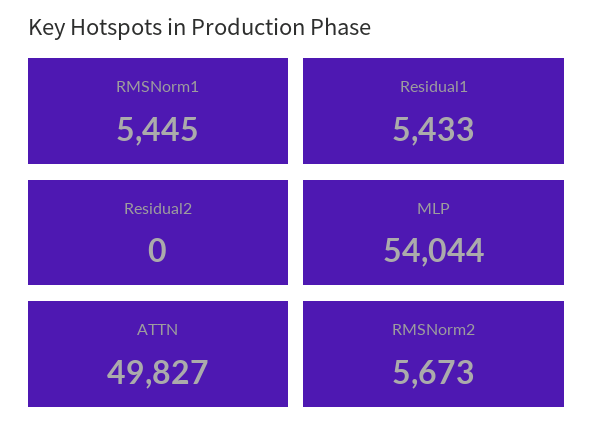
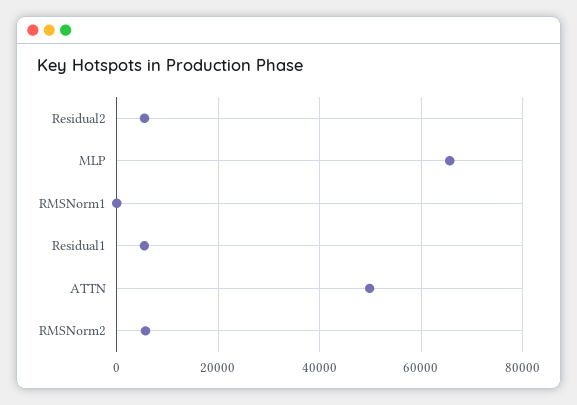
  {
-   "RMSNorm1": 5445,
+   "RMSNorm1": 0,
    "Residual1": 5433,
-   "Residual2": 0,
+   "Residual2": 6000,
-   "MLP": 54044,
+   "MLP": 66000,
    "ATTN": 49827,
    "RMSNorm2": 5673
  }

